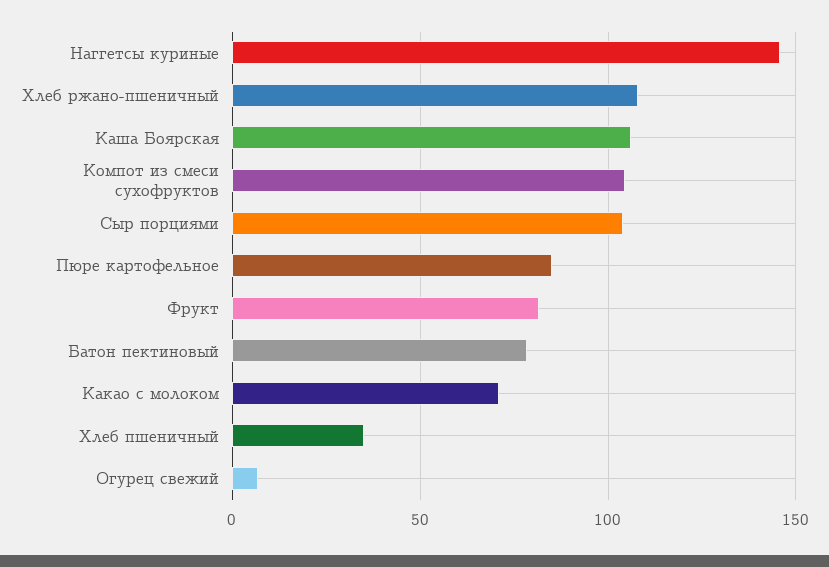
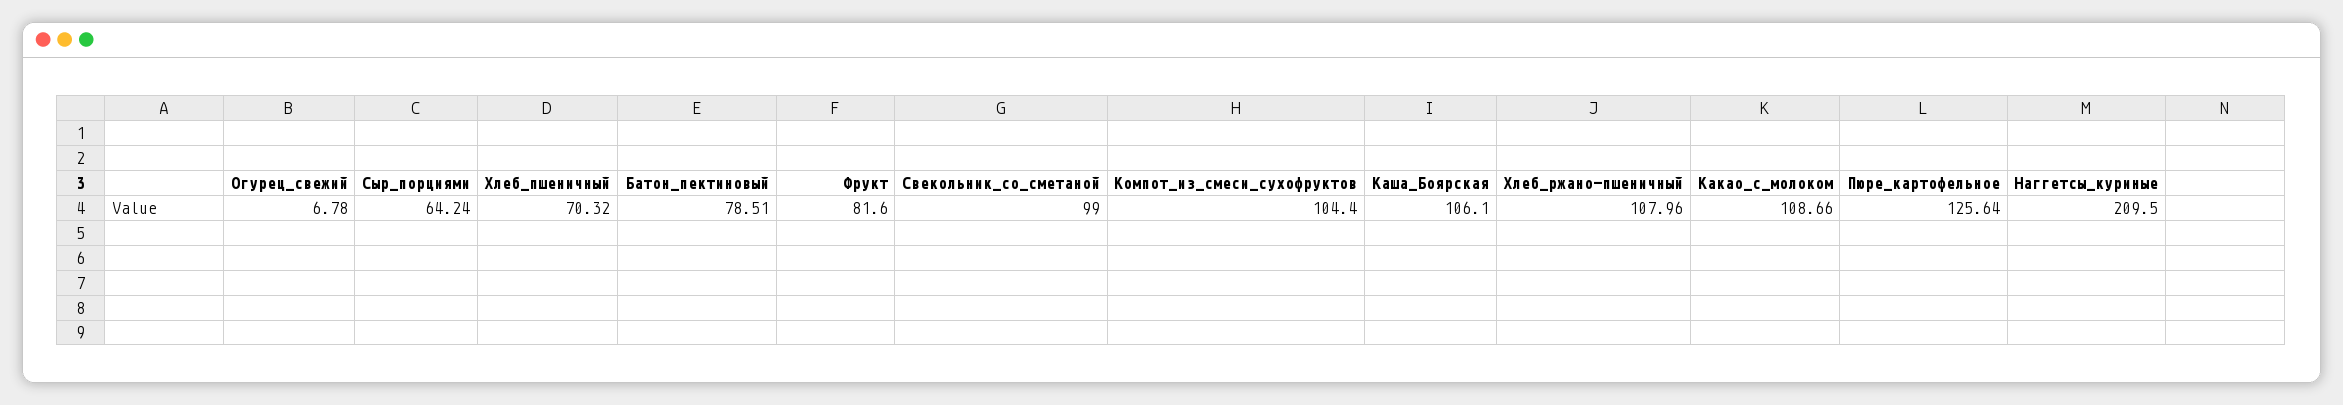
  {
-   "Наггетсы куриные": 145,
+   "Наггетсы куриные": 209.5,
    "Хлеб ржано-пшеничный": 107.96,
    "Каша Боярская": 106.1,
    "Компот из смеси сухофруктов": 104.4,
-   "Сыр порциями": 105,
+   "Сыр порциями": 64.24,
-   "Пюре картофельное": 85,
+   "Пюре картофельное": 125.64,
    "Фрукт": 81.6,
    "Батон пектиновый": 78.51,
-   "Какао с молоком": 70,
+   "Какао с молоком": 108.66,
-   "Хлеб пшеничный": 35,
+   "Хлеб пшеничный": 70.32,
-   "Огурец свежий": 6.78
+   "Огурец свежий": 6.78,
+   "Свекольник_со_сметаной": 99
  }

